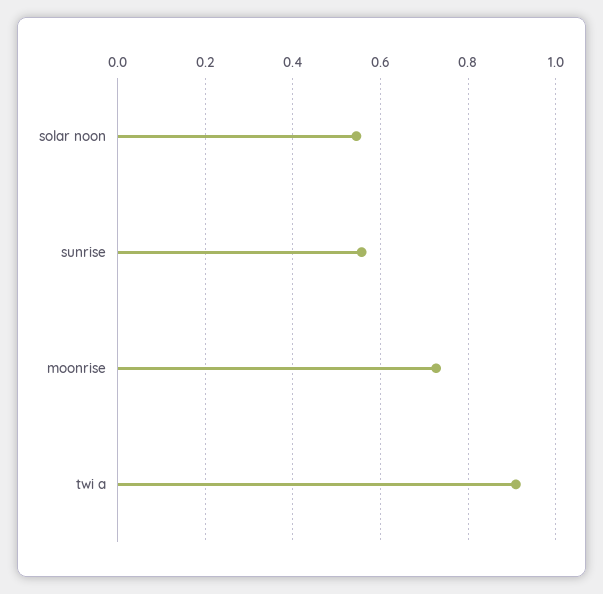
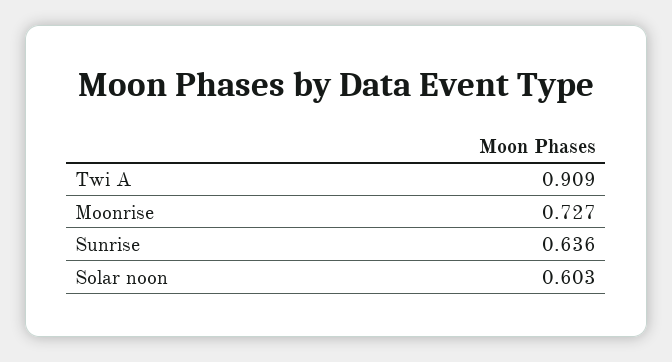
  {
-   "solar noon": 0.54,
+   "solar noon": 0.603,
-   "sunrise": 0.56,
+   "sunrise": 0.636,
    "moonrise": 0.727,
    "twi a": 0.909
  }

